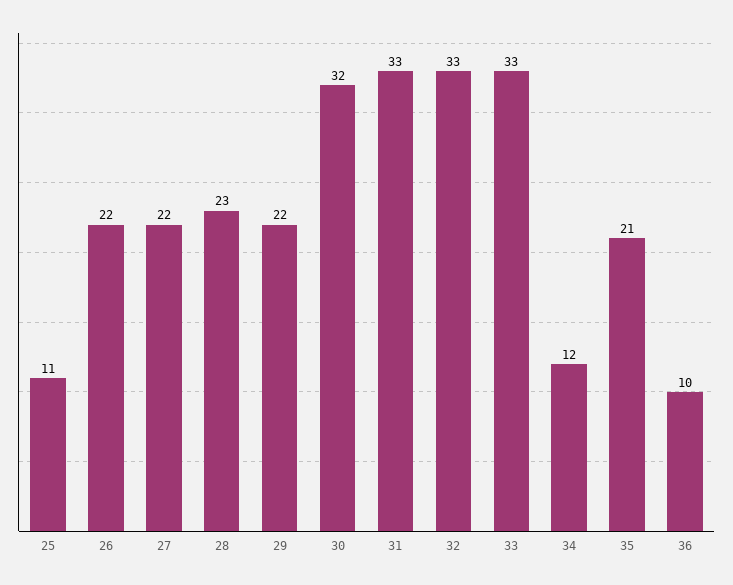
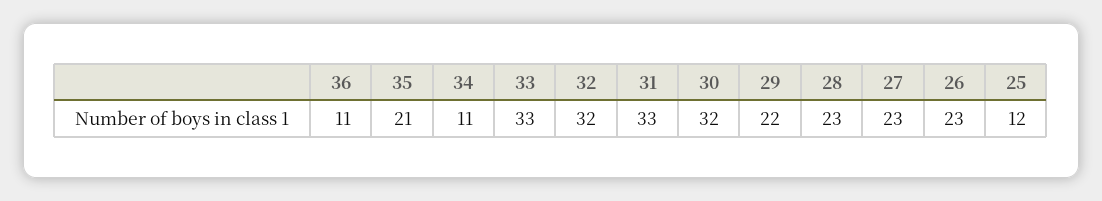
  {
-   "25": 11,
+   "25": 12,
-   "26": 22,
+   "26": 23,
-   "27": 22,
+   "27": 23,
    "28": 23,
    "29": 22,
    "30": 32,
    "31": 33,
-   "32": 33,
+   "32": 32,
    "33": 33,
-   "34": 12,
+   "34": 11,
    "35": 21,
-   "36": 10
+   "36": 11
  }

